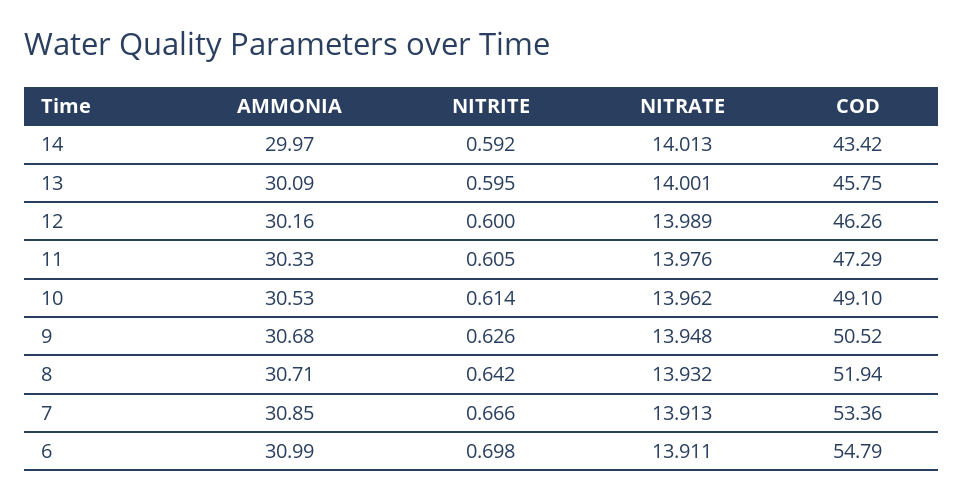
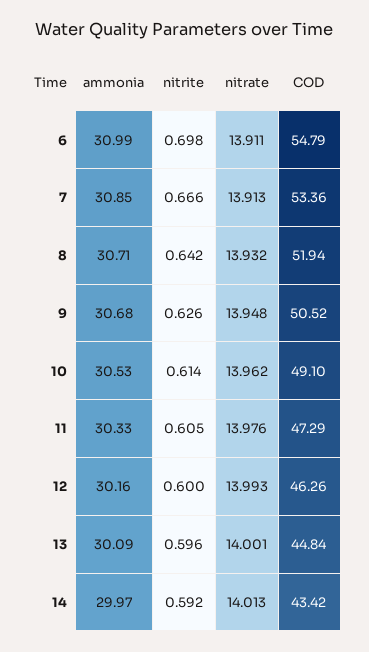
  {
    "AMMONIA": {
      "14": 29.97,
      "13": 30.09,
      "12": 30.16,
      "11": 30.33,
      "10": 30.53,
      "9": 30.68,
      "8": 30.71,
      "7": 30.85,
      "6": 30.99
    },
    "NITRITE": {
      "14": 0.592,
-     "13": 0.595,
+     "13": 0.596,
      "12": 0.6,
      "11": 0.605,
      "10": 0.614,
      "9": 0.626,
      "8": 0.642,
      "7": 0.666,
      "6": 0.698
    },
    "NITRATE": {
      "14": 14.013,
      "13": 14.001,
-     "12": 13.989,
+     "12": 13.993,
      "11": 13.976,
      "10": 13.962,
      "9": 13.948,
      "8": 13.932,
      "7": 13.913,
      "6": 13.911
    },
    "COD": {
      "14": 43.42,
-     "13": 45.75,
+     "13": 44.84,
      "12": 46.26,
      "11": 47.29,
      "10": 49.1,
      "9": 50.52,
      "8": 51.94,
      "7": 53.36,
      "6": 54.79
    }
  }

